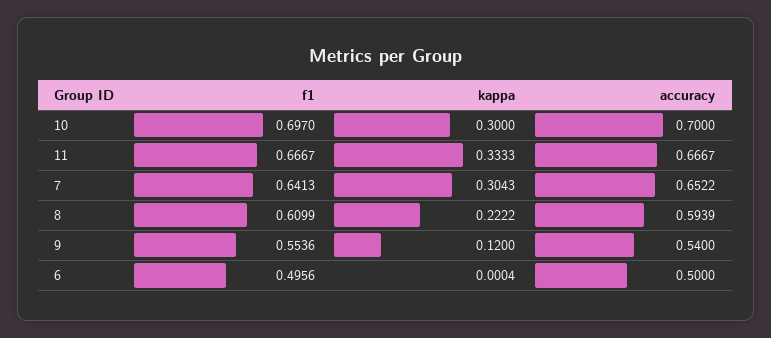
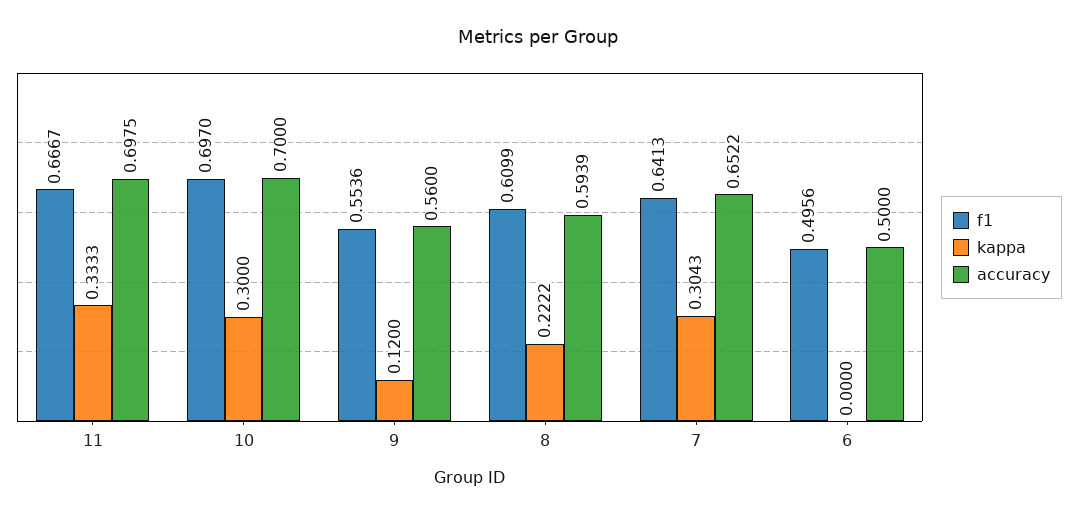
  {
    "f1": {
      "10": 0.697,
      "11": 0.6667,
      "7": 0.6413,
      "8": 0.6099,
      "9": 0.5536,
      "6": 0.4956
    },
    "kappa": {
      "10": 0.3,
      "11": 0.3333,
      "7": 0.3043,
      "8": 0.2222,
      "9": 0.12,
-     "6": 0.0004
+     "6": 0
    },
    "accuracy": {
      "10": 0.7,
-     "11": 0.6667,
+     "11": 0.6975,
      "7": 0.6522,
      "8": 0.5939,
-     "9": 0.54,
+     "9": 0.56,
      "6": 0.5
    }
  }

